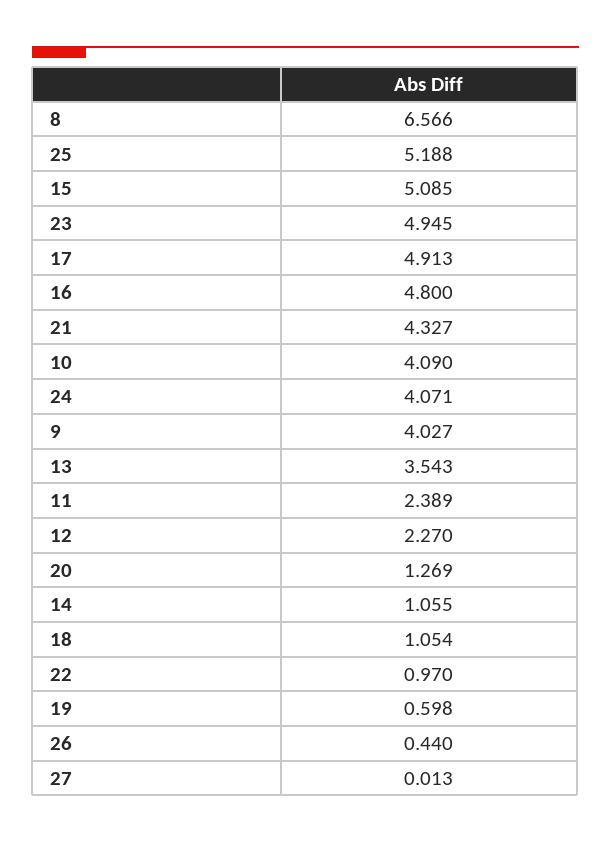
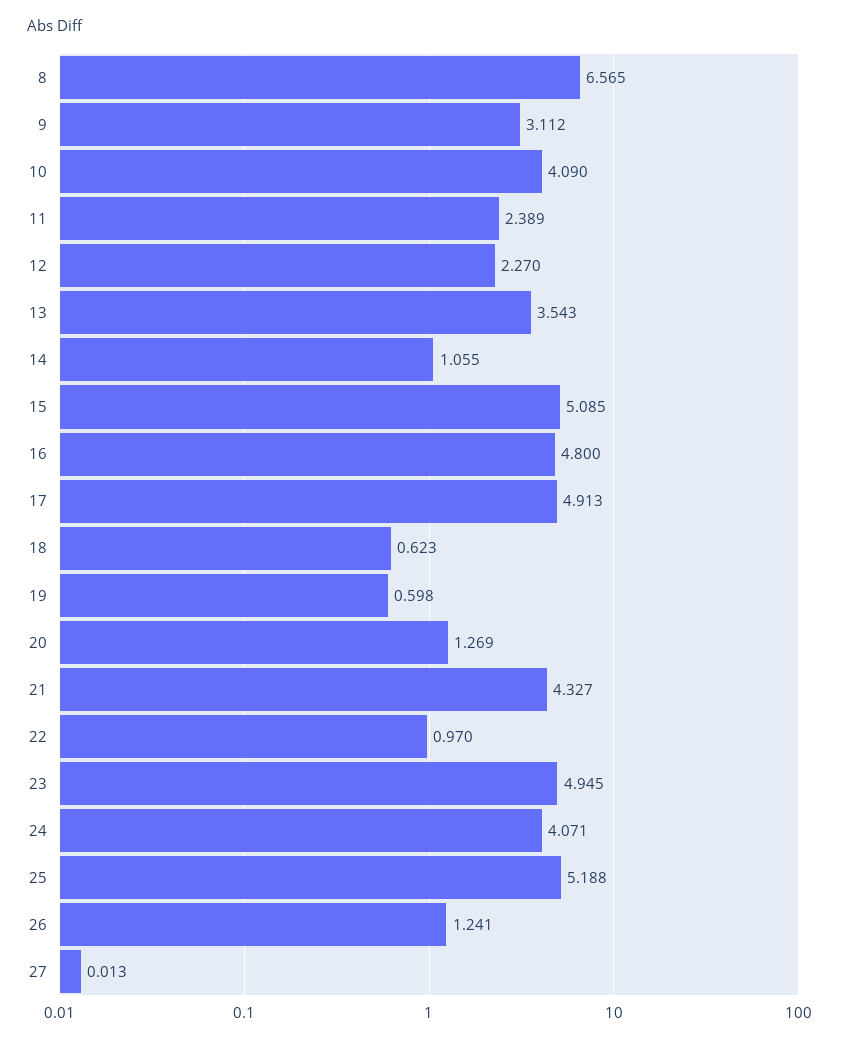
  {
-   "8": 6.566,
+   "8": 6.565,
    "25": 5.188,
    "15": 5.085,
    "23": 4.945,
    "17": 4.913,
    "16": 4.8,
    "21": 4.327,
    "10": 4.09,
    "24": 4.071,
-   "9": 4.027,
+   "9": 3.112,
    "13": 3.543,
    "11": 2.389,
    "12": 2.27,
    "20": 1.269,
    "14": 1.055,
-   "18": 1.054,
+   "18": 0.623,
    "22": 0.97,
    "19": 0.598,
-   "26": 0.44,
+   "26": 1.241,
    "27": 0.013
  }

